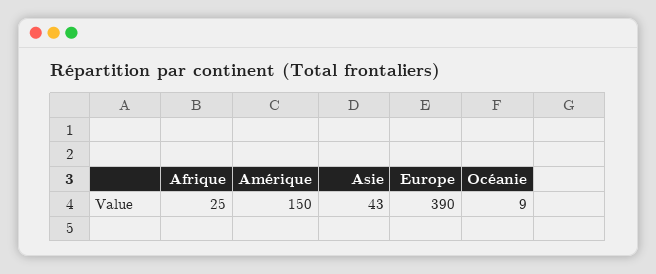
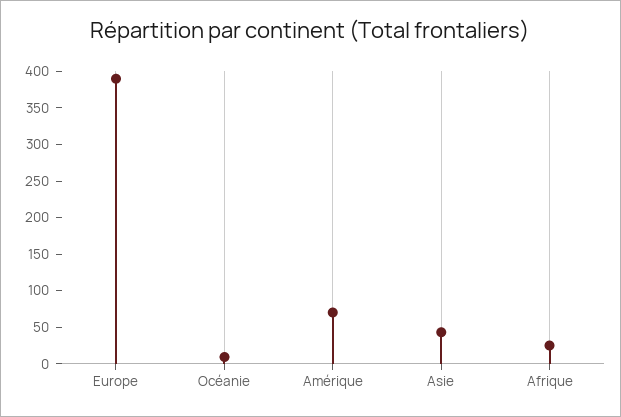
  {
    "Afrique": 25,
-   "Amérique": 150,
+   "Amérique": 75,
    "Asie": 43,
    "Europe": 390,
    "Océanie": 9
  }

